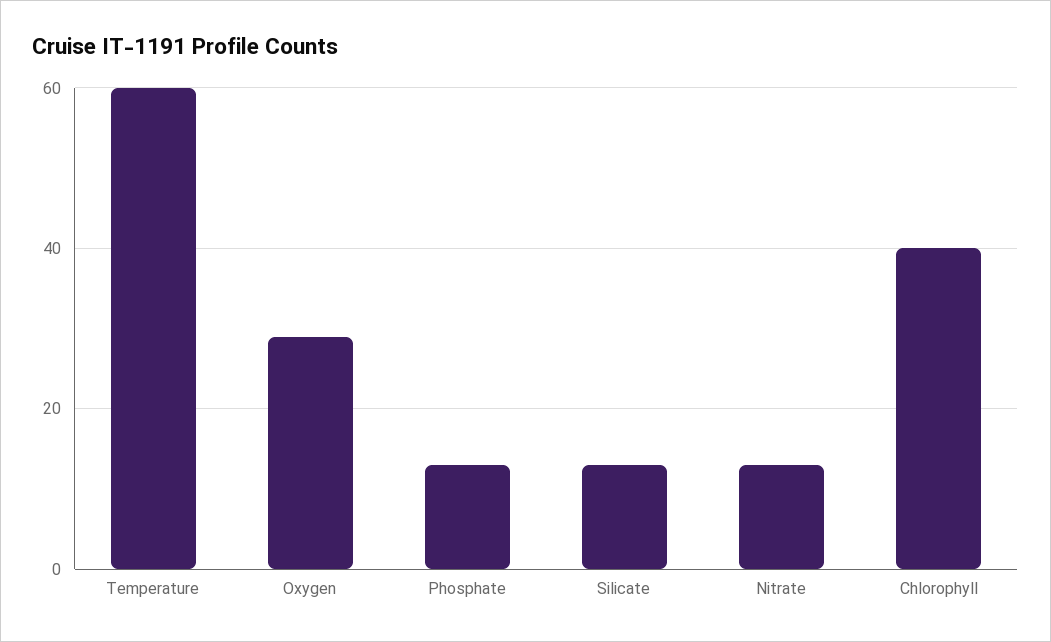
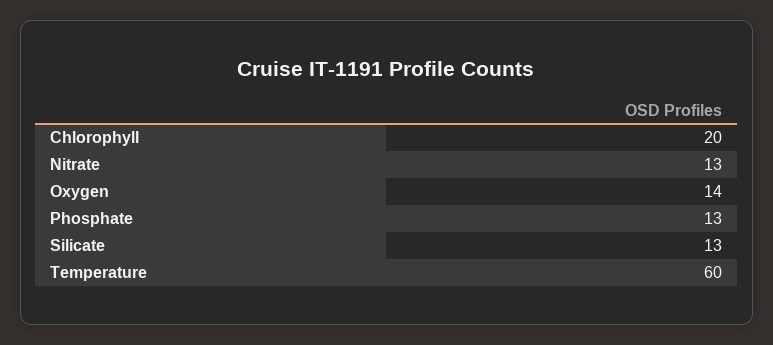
  {
    "Temperature": 60,
-   "Oxygen": 30,
+   "Oxygen": 14,
    "Phosphate": 13,
    "Silicate": 13,
    "Nitrate": 13,
-   "Chlorophyll": 40
+   "Chlorophyll": 20
  }

